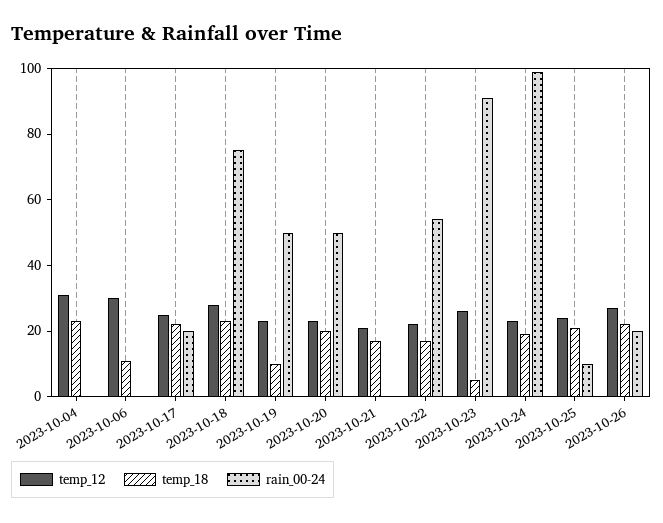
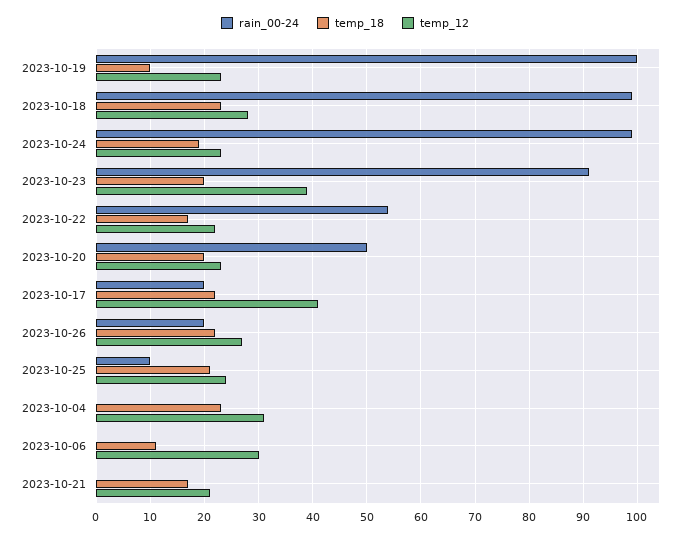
  {
    "temp_12": {
      "2023-10-04": 30,
      "2023-10-06": 30,
-     "2023-10-17": 25,
+     "2023-10-17": 40,
      "2023-10-18": 30,
      "2023-10-19": 25,
      "2023-10-20": 25,
      "2023-10-21": 20,
      "2023-10-22": 20,
-     "2023-10-23": 25,
+     "2023-10-23": 40,
      "2023-10-24": 25,
      "2023-10-25": 25,
      "2023-10-26": 25
    },
    "temp_18": {
      "2023-10-04": 25,
      "2023-10-06": 10,
      "2023-10-17": 20,
      "2023-10-18": 25,
      "2023-10-19": 10,
      "2023-10-20": 20,
      "2023-10-21": 15,
      "2023-10-22": 15,
-     "2023-10-23": 5,
+     "2023-10-23": 20,
      "2023-10-24": 20,
      "2023-10-25": 20,
      "2023-10-26": 20
    },
    "rain_00-24": {
      "2023-10-04": 0,
      "2023-10-06": 0,
      "2023-10-17": 20,
-     "2023-10-18": 75,
+     "2023-10-18": 100,
-     "2023-10-19": 50,
+     "2023-10-19": 100,
      "2023-10-20": 50,
      "2023-10-21": 0,
      "2023-10-22": 55,
      "2023-10-23": 90,
      "2023-10-24": 100,
      "2023-10-25": 10,
      "2023-10-26": 20
    }
  }

